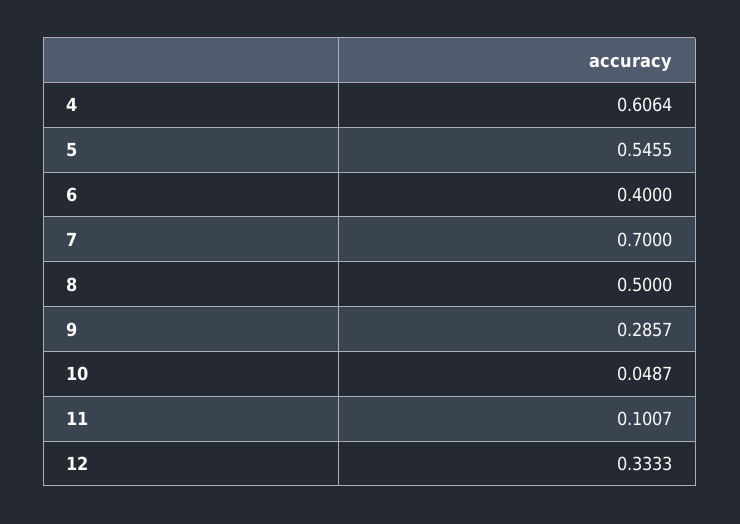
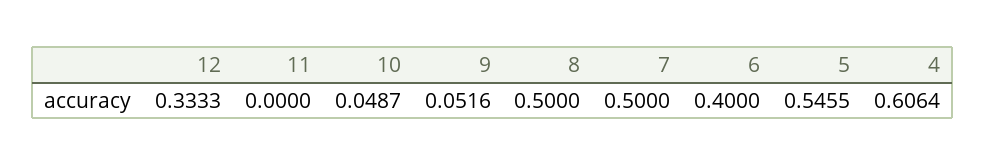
  {
    "4": 0.6064,
    "5": 0.5455,
    "6": 0.4,
-   "7": 0.7,
+   "7": 0.5,
    "8": 0.5,
-   "9": 0.2857,
+   "9": 0.0516,
    "10": 0.0487,
-   "11": 0.1007,
+   "11": 0,
    "12": 0.3333
  }

